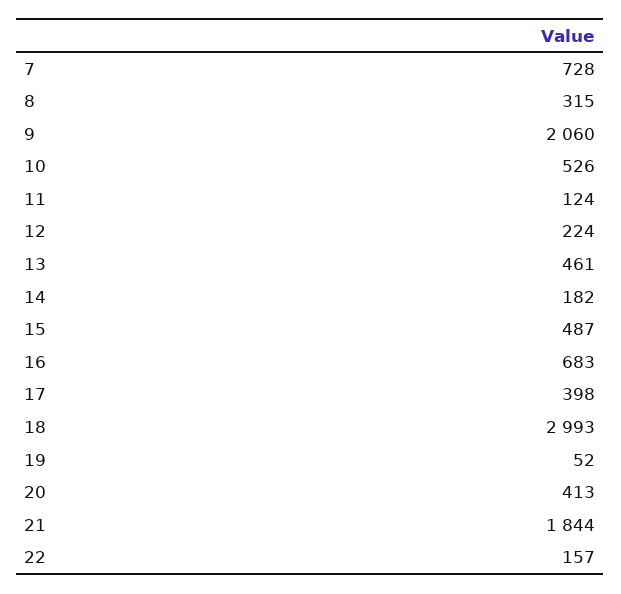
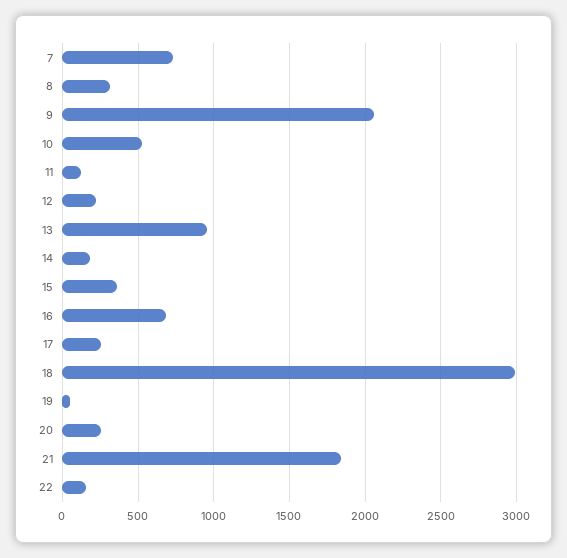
  {
    "7": 728,
    "8": 315,
    "9": 2060,
    "10": 526,
    "11": 124,
    "12": 224,
-   "13": 461,
+   "13": 950,
    "14": 182,
-   "15": 487,
+   "15": 350,
    "16": 683,
-   "17": 398,
+   "17": 250,
    "18": 2993,
    "19": 52,
-   "20": 413,
+   "20": 250,
    "21": 1844,
    "22": 157
  }

